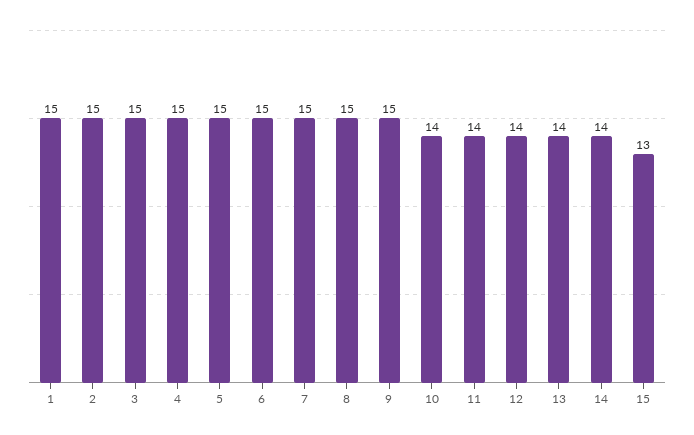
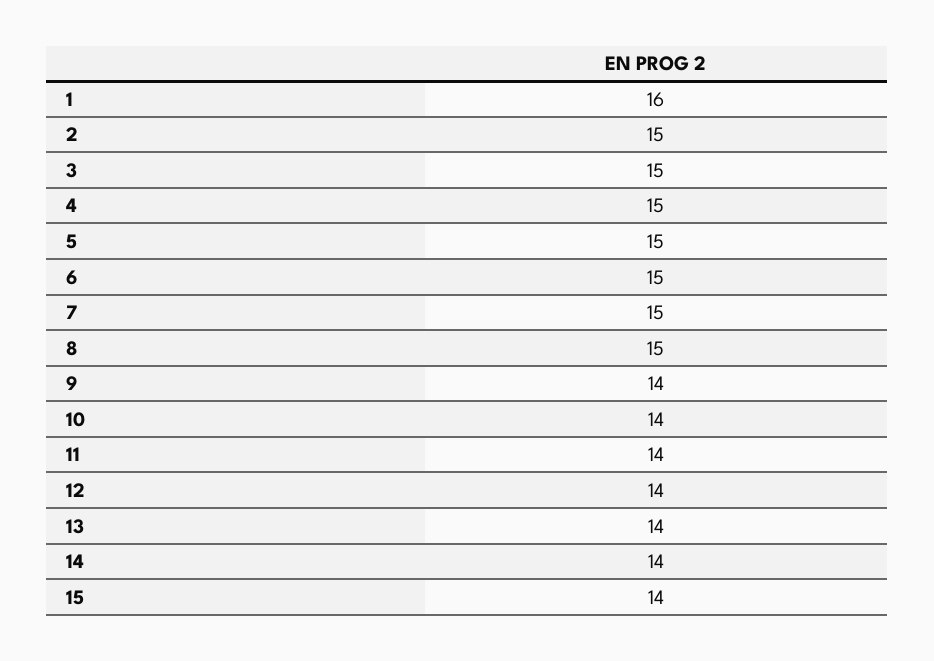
  {
-   "1": 15,
+   "1": 16,
    "2": 15,
    "3": 15,
    "4": 15,
    "5": 15,
    "6": 15,
    "7": 15,
    "8": 15,
-   "9": 15,
+   "9": 14,
    "10": 14,
    "11": 14,
    "12": 14,
    "13": 14,
    "14": 14,
-   "15": 13
+   "15": 14
  }

